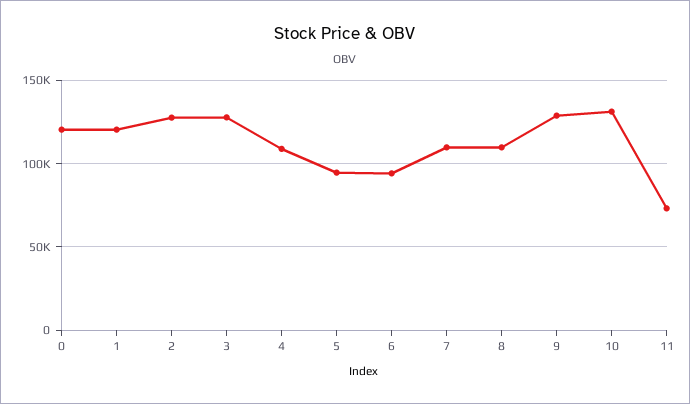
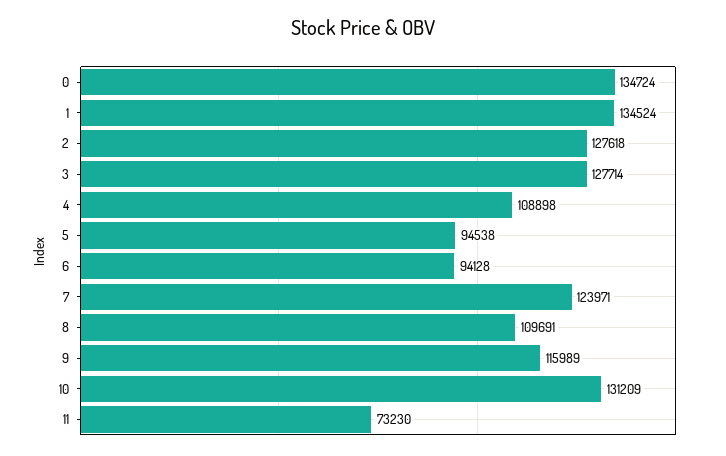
  {
-   "0": 120000,
+   "0": 134724,
-   "1": 120000,
+   "1": 134524,
    "2": 127618,
    "3": 127714,
    "4": 108898,
    "5": 94538,
    "6": 94128,
-   "7": 110000,
+   "7": 123971,
    "8": 109691,
-   "9": 130000,
+   "9": 115989,
    "10": 131209,
    "11": 73230
  }

